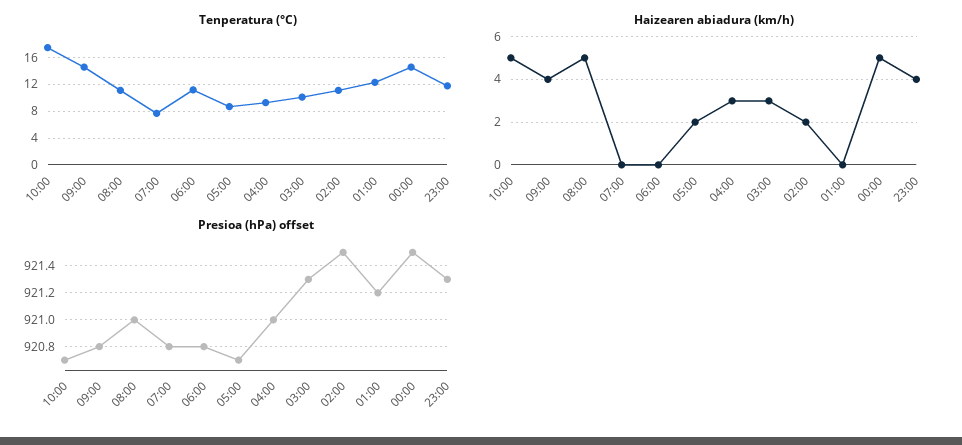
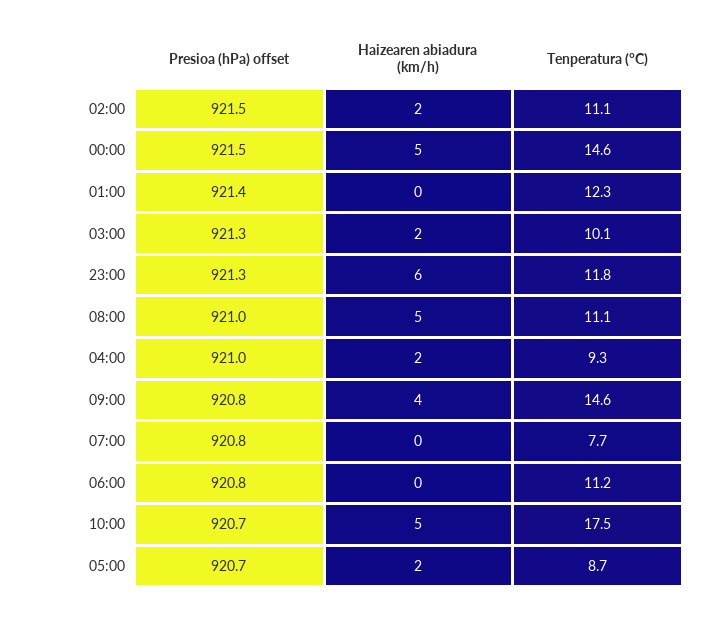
  {
    "Tenperatura (°C)": {
      "10:00": 17.5,
      "09:00": 14.6,
      "08:00": 11.1,
      "07:00": 7.7,
      "06:00": 11.2,
      "05:00": 8.7,
      "04:00": 9.3,
      "03:00": 10.1,
      "02:00": 11.1,
      "01:00": 12.3,
      "00:00": 14.6,
      "23:00": 11.8
    },
    "Haizearen abiadura (km/h)": {
      "10:00": 5,
      "09:00": 4,
      "08:00": 5,
      "07:00": 0,
      "06:00": 0,
      "05:00": 2,
-     "04:00": 3,
+     "04:00": 2,
-     "03:00": 3,
+     "03:00": 2,
      "02:00": 2,
      "01:00": 0,
      "00:00": 5,
-     "23:00": 4
+     "23:00": 6
    },
    "Presioa (hPa) offset": {
      "10:00": 920.7,
      "09:00": 920.8,
      "08:00": 921,
      "07:00": 920.8,
      "06:00": 920.8,
      "05:00": 920.7,
      "04:00": 921,
      "03:00": 921.3,
      "02:00": 921.5,
-     "01:00": 921.2,
+     "01:00": 921.4,
      "00:00": 921.5,
      "23:00": 921.3
    }
  }

